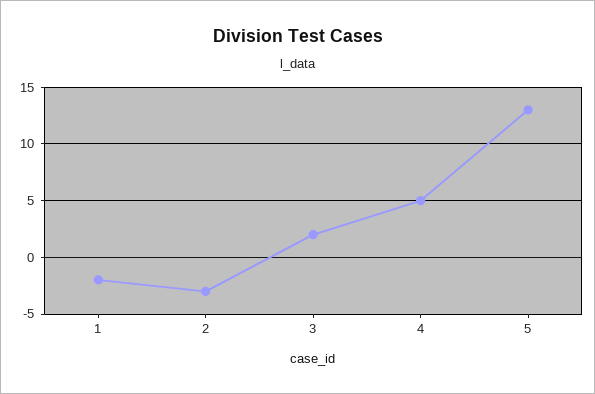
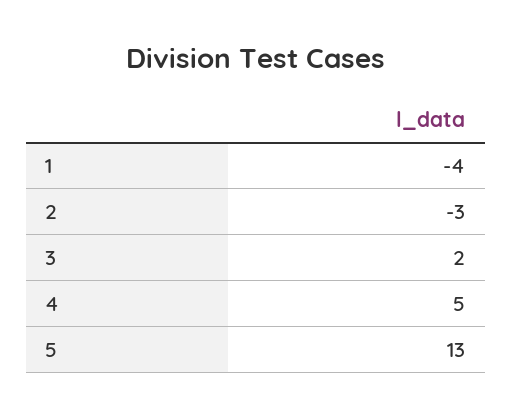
  {
-   "1": -2,
+   "1": -4,
    "2": -3,
    "3": 2,
    "4": 5,
    "5": 13
  }

